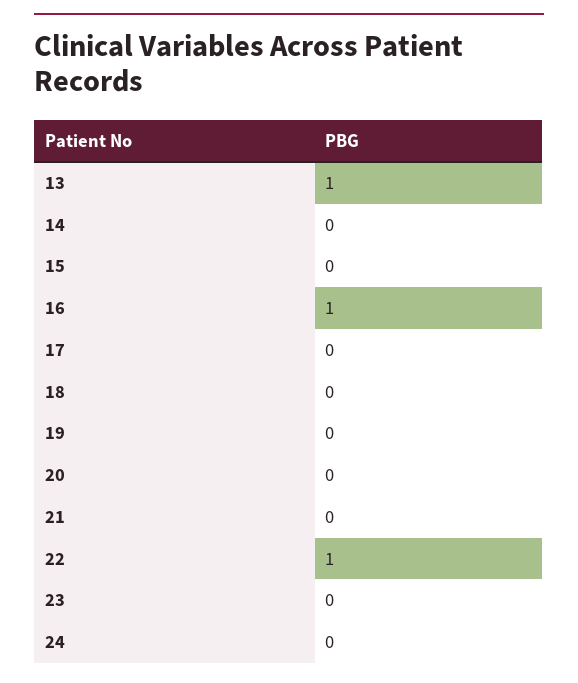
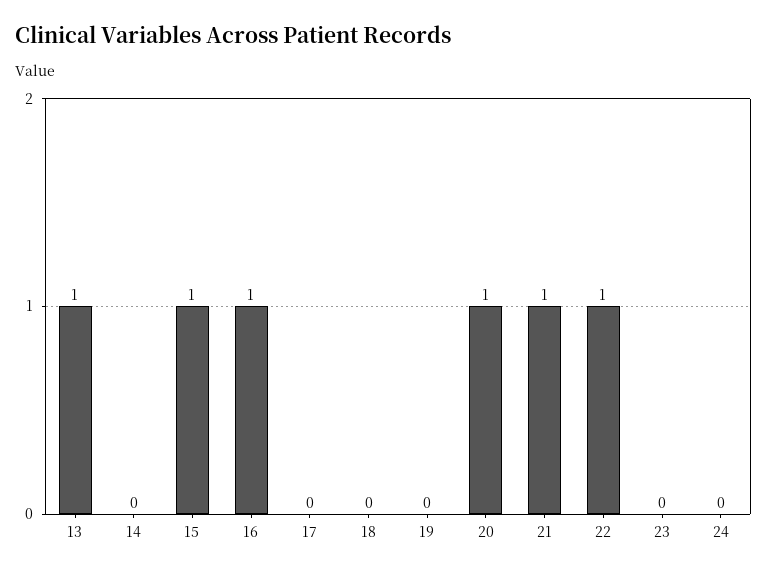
  {
    "13": 1,
    "14": 0,
-   "15": 0,
+   "15": 1,
    "16": 1,
    "17": 0,
    "18": 0,
    "19": 0,
-   "20": 0,
+   "20": 1,
-   "21": 0,
+   "21": 1,
    "22": 1,
    "23": 0,
    "24": 0
  }

